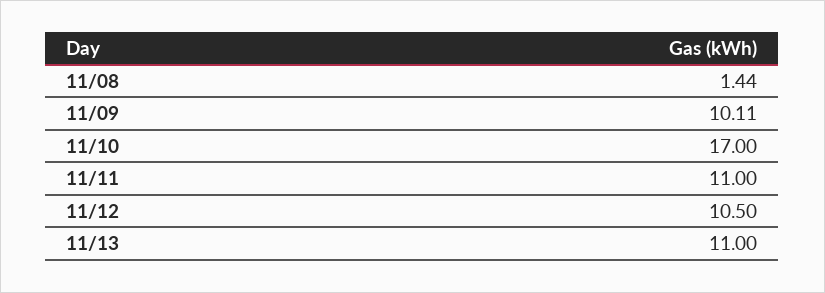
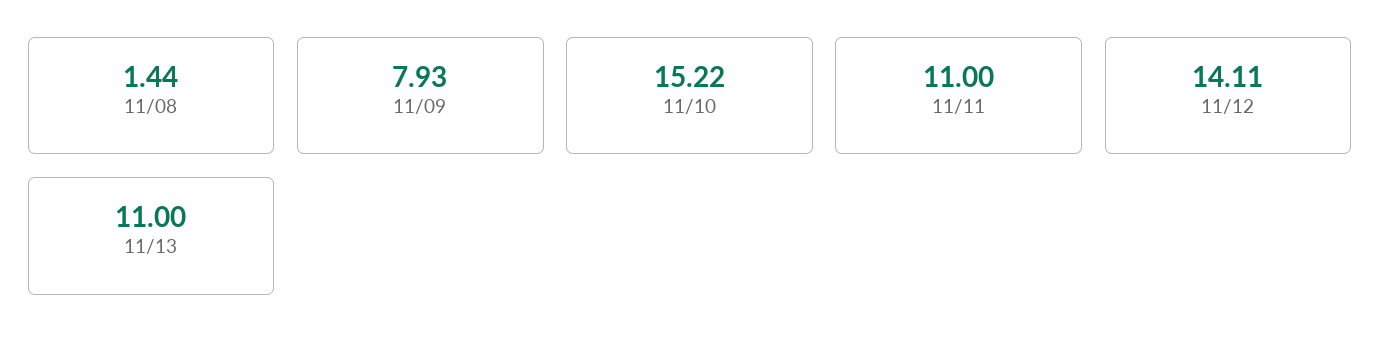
  {
    "11/08": 1.44,
-   "11/09": 10.11,
+   "11/09": 7.93,
-   "11/10": 17,
+   "11/10": 15.22,
    "11/11": 11,
-   "11/12": 10.5,
+   "11/12": 14.11,
    "11/13": 11
  }

